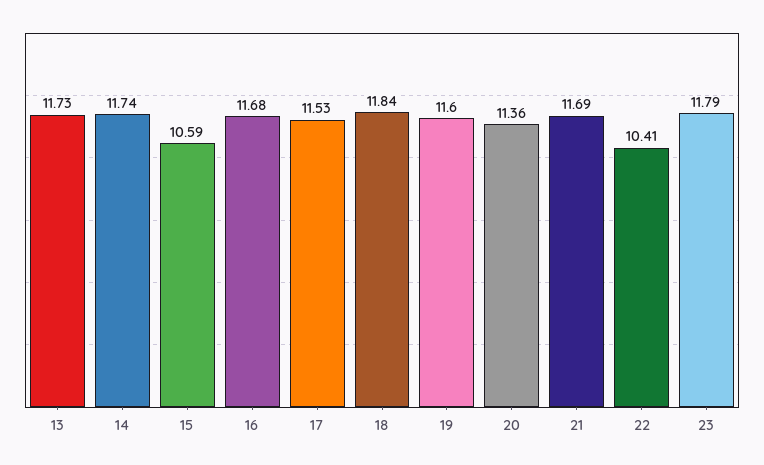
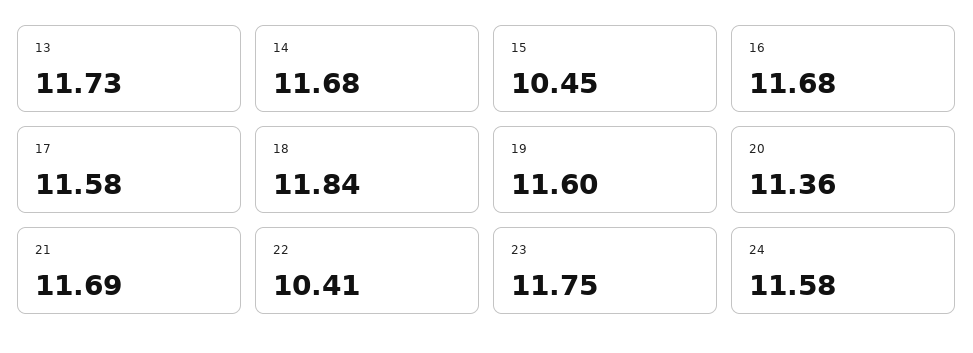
  {
    "13": 11.73,
-   "14": 11.74,
+   "14": 11.68,
-   "15": 10.59,
+   "15": 10.45,
    "16": 11.68,
-   "17": 11.53,
+   "17": 11.58,
    "18": 11.84,
    "19": 11.6,
    "20": 11.36,
    "21": 11.69,
    "22": 10.41,
-   "23": 11.79
+   "23": 11.75,
+   "24": 11.58
  }

